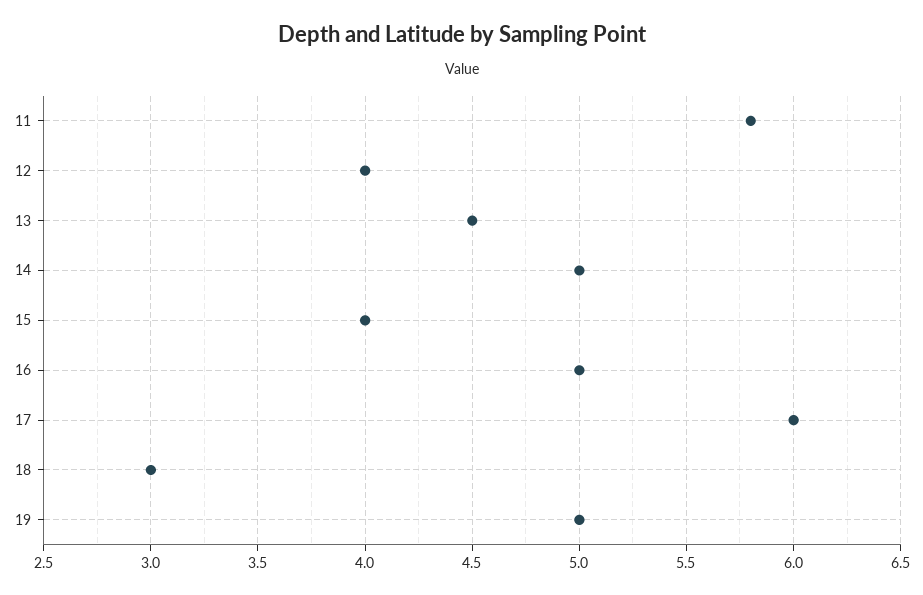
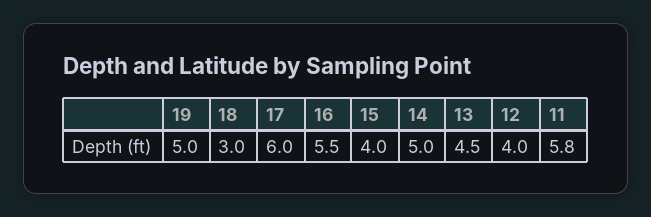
  {
    "11": 5.8,
    "12": 4,
    "13": 4.5,
    "14": 5,
    "15": 4,
-   "16": 5,
+   "16": 5.5,
    "17": 6,
    "18": 3,
    "19": 5
  }

